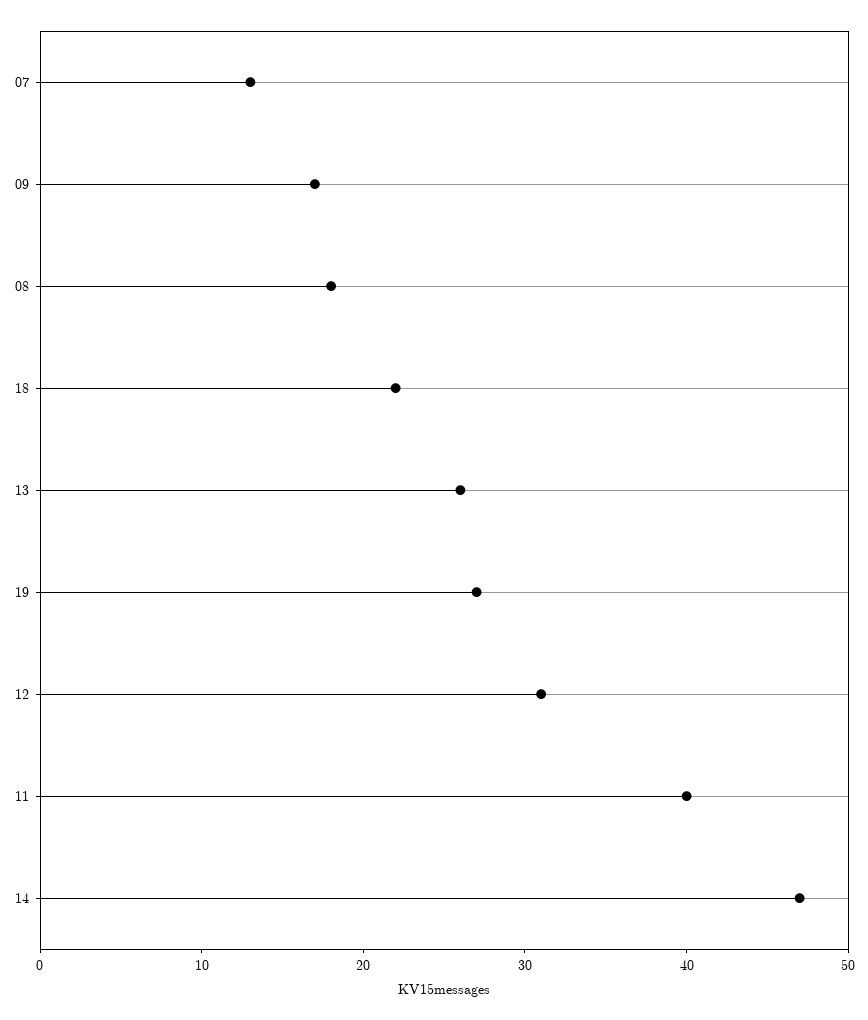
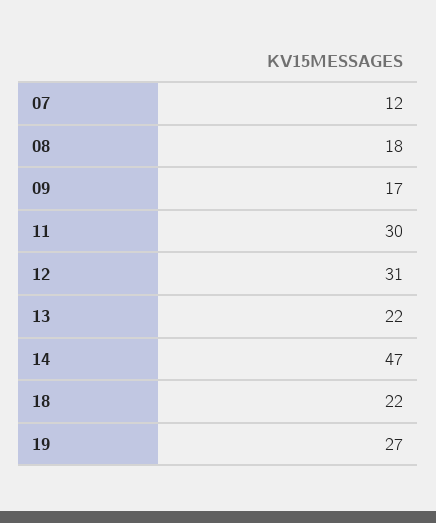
  {
-   "07": 13,
+   "07": 12,
    "09": 17,
    "08": 18,
    "18": 22,
-   "13": 26,
+   "13": 22,
    "19": 27,
    "12": 31,
-   "11": 40,
+   "11": 30,
    "14": 47
  }

